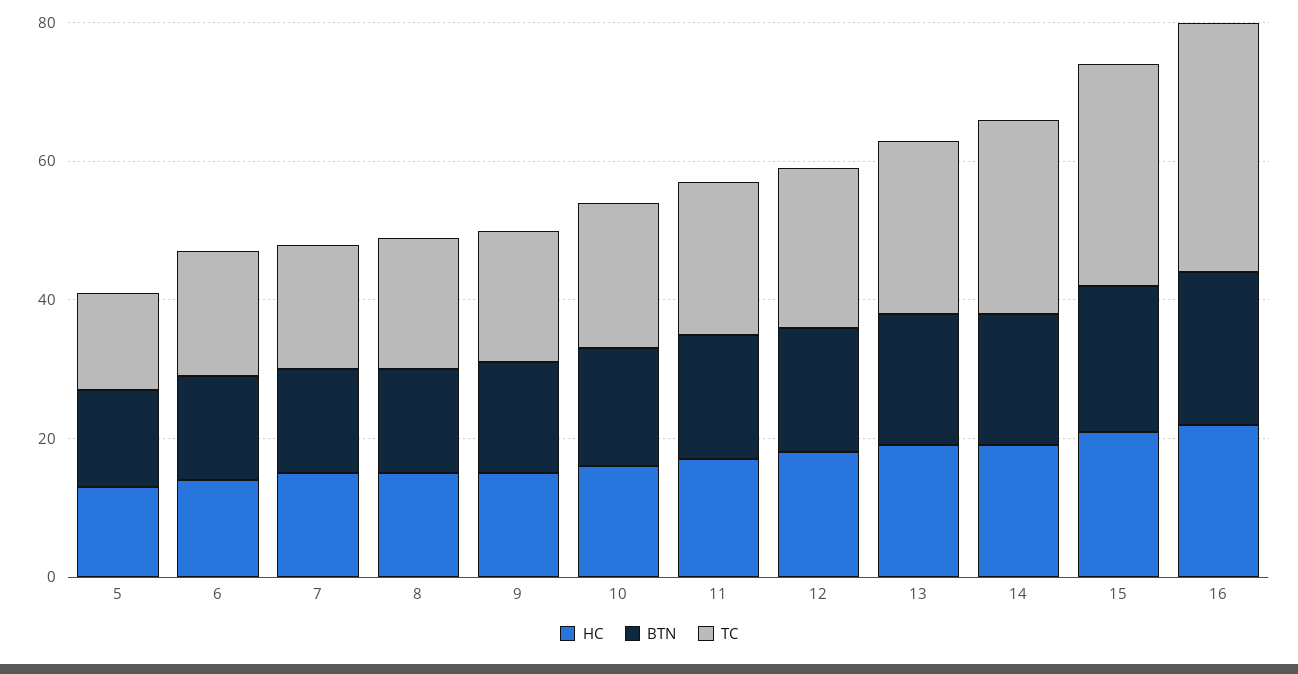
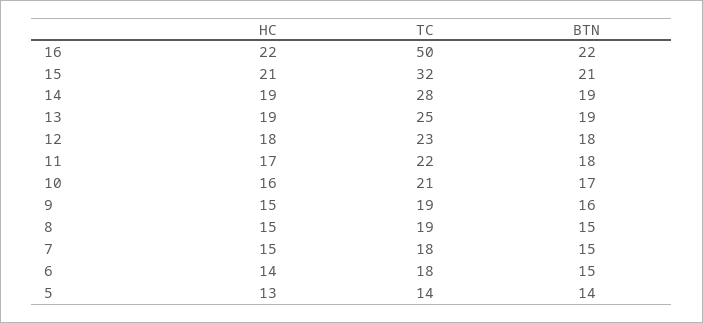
  {
    "HC": {
      "5": 13,
      "6": 14,
      "7": 15,
      "8": 15,
      "9": 15,
      "10": 16,
      "11": 17,
      "12": 18,
      "13": 19,
      "14": 19,
      "15": 21,
      "16": 22
    },
    "BTN": {
      "5": 14,
      "6": 15,
      "7": 15,
      "8": 15,
      "9": 16,
      "10": 17,
      "11": 18,
      "12": 18,
      "13": 19,
      "14": 19,
      "15": 21,
      "16": 22
    },
    "TC": {
      "5": 14,
      "6": 18,
      "7": 18,
      "8": 19,
      "9": 19,
      "10": 21,
      "11": 22,
      "12": 23,
      "13": 25,
      "14": 28,
      "15": 32,
-     "16": 35
+     "16": 50
    }
  }

